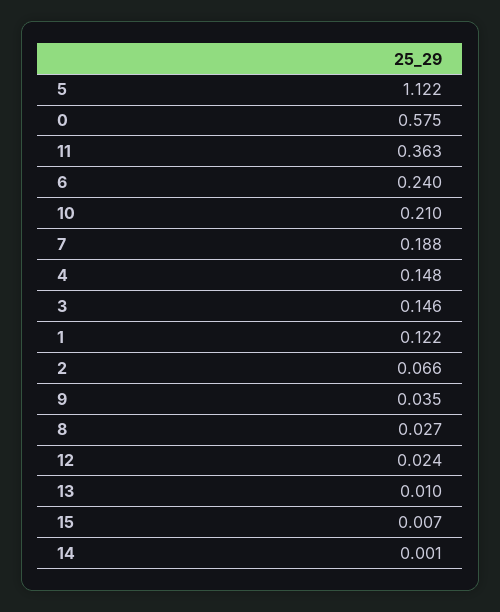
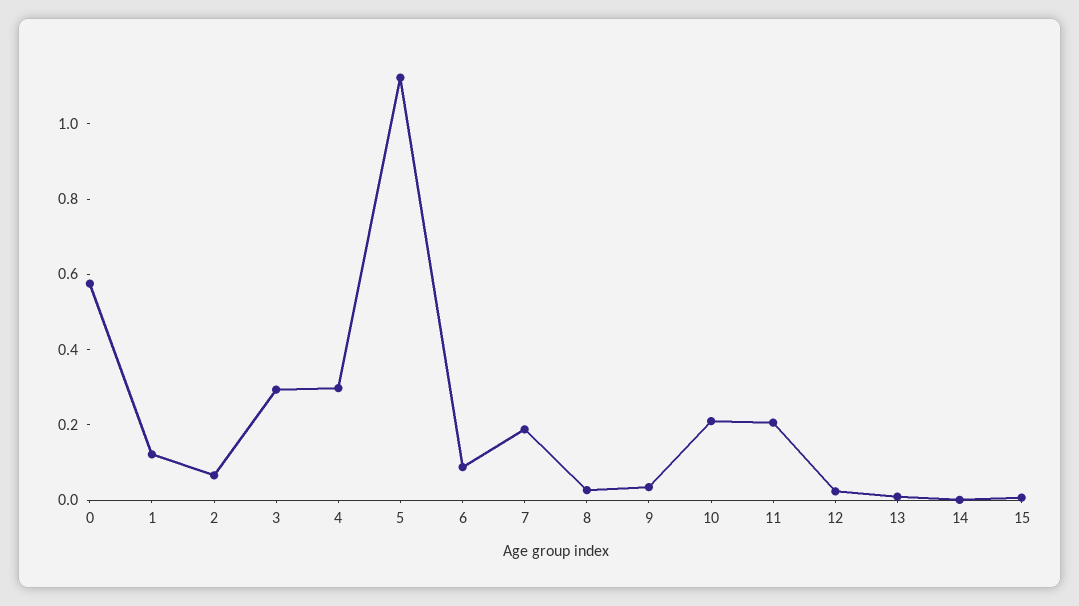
  {
    "5": 1.122,
    "0": 0.575,
-   "11": 0.363,
+   "11": 0.2,
-   "6": 0.24,
+   "6": 0.1,
    "10": 0.21,
    "7": 0.188,
-   "4": 0.148,
+   "4": 0.3,
-   "3": 0.146,
+   "3": 0.3,
    "1": 0.122,
    "2": 0.066,
    "9": 0.035,
    "8": 0.027,
    "12": 0.024,
    "13": 0.01,
    "15": 0.007,
    "14": 0.001
  }

